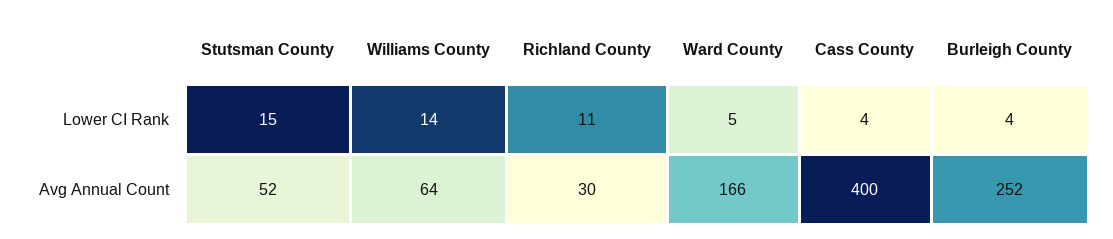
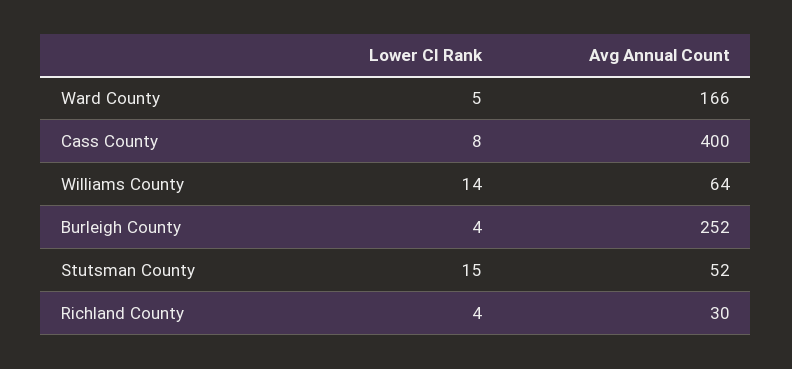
  {
    "Stutsman County": {
      "Lower CI Rank": 15,
      "Avg Annual Count": 52
    },
    "Williams County": {
      "Lower CI Rank": 14,
      "Avg Annual Count": 64
    },
    "Richland County": {
-     "Lower CI Rank": 11,
+     "Lower CI Rank": 4,
      "Avg Annual Count": 30
    },
    "Ward County": {
      "Lower CI Rank": 5,
      "Avg Annual Count": 166
    },
    "Cass County": {
-     "Lower CI Rank": 4,
+     "Lower CI Rank": 8,
      "Avg Annual Count": 400
    },
    "Burleigh County": {
      "Lower CI Rank": 4,
      "Avg Annual Count": 252
    }
  }

